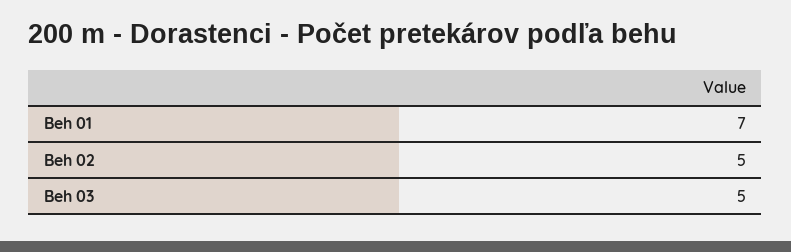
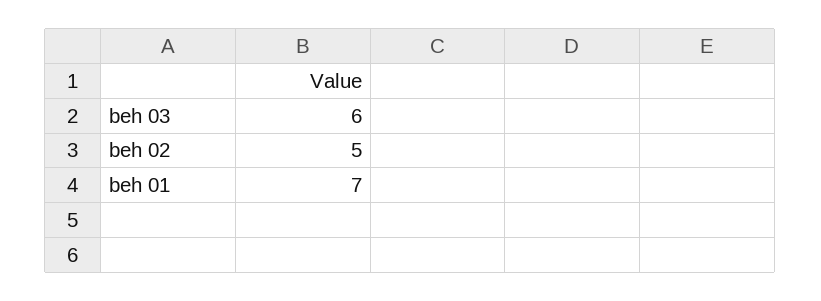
  {
    "Beh 01": 7,
    "Beh 02": 5,
-   "Beh 03": 5
+   "Beh 03": 6
  }

